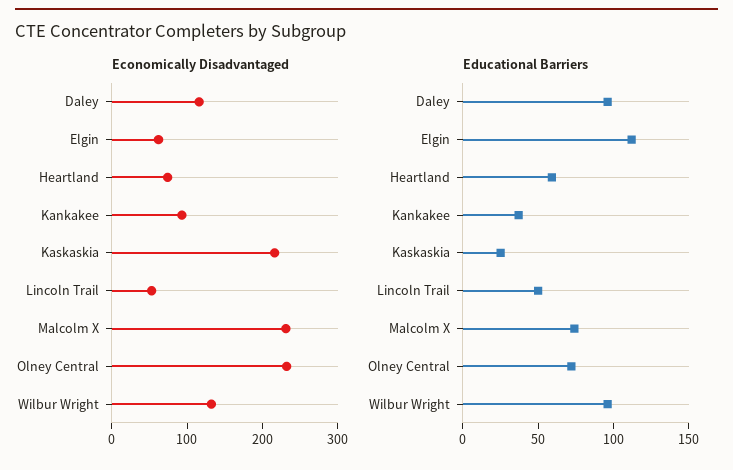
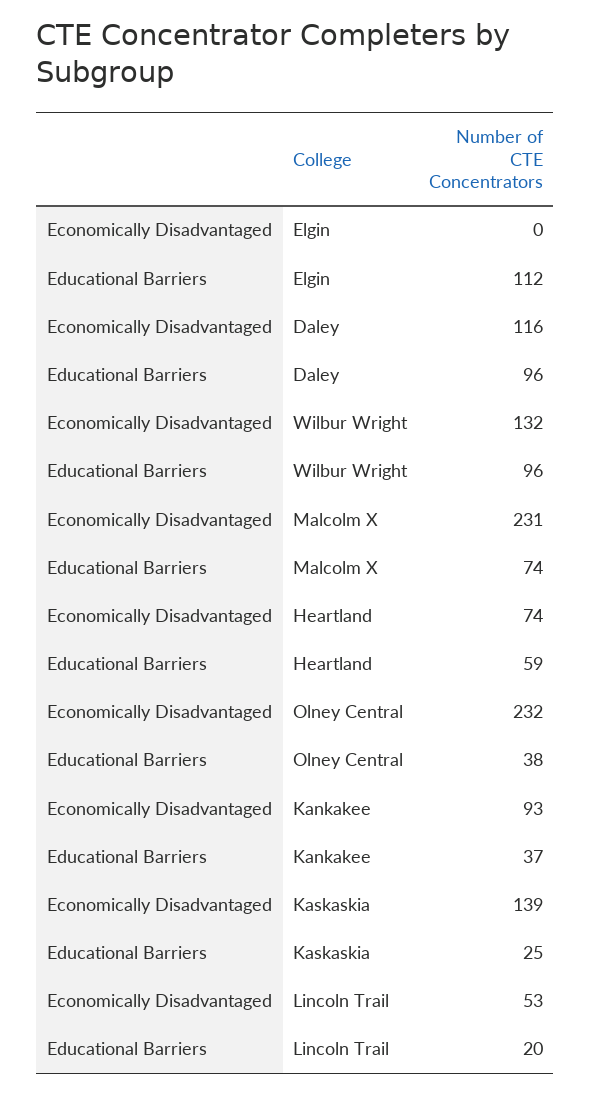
  {
    "Economically Disadvantaged": {
      "Daley": 116,
-     "Elgin": 60,
+     "Elgin": 0,
      "Heartland": 74,
      "Kankakee": 93,
-     "Kaskaskia": 220,
+     "Kaskaskia": 139,
      "Lincoln Trail": 53,
      "Malcolm X": 231,
      "Olney Central": 232,
      "Wilbur Wright": 132
    },
    "Educational Barriers": {
      "Daley": 96,
      "Elgin": 112,
      "Heartland": 59,
      "Kankakee": 37,
      "Kaskaskia": 25,
-     "Lincoln Trail": 50,
+     "Lincoln Trail": 20,
      "Malcolm X": 74,
-     "Olney Central": 70,
+     "Olney Central": 38,
      "Wilbur Wright": 96
    }
  }

